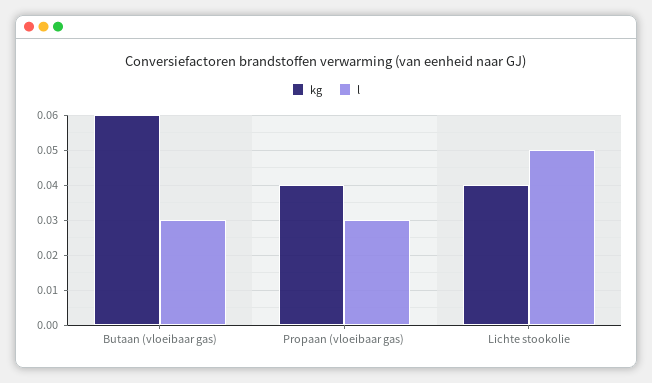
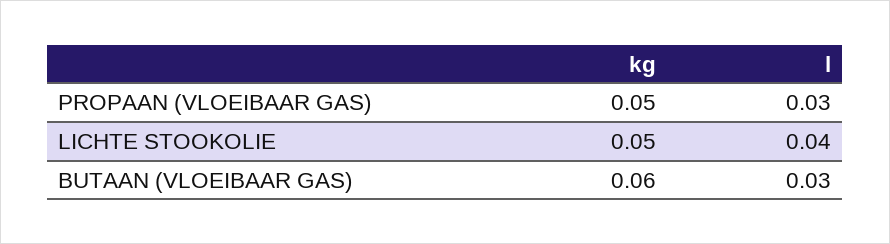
  {
    "kg": {
      "Butaan (vloeibaar gas)": 0.06,
-     "Propaan (vloeibaar gas)": 0.04,
+     "Propaan (vloeibaar gas)": 0.05,
-     "Lichte stookolie": 0.04
+     "Lichte stookolie": 0.05
    },
    "l": {
      "Butaan (vloeibaar gas)": 0.03,
      "Propaan (vloeibaar gas)": 0.03,
-     "Lichte stookolie": 0.05
+     "Lichte stookolie": 0.04
    }
  }

